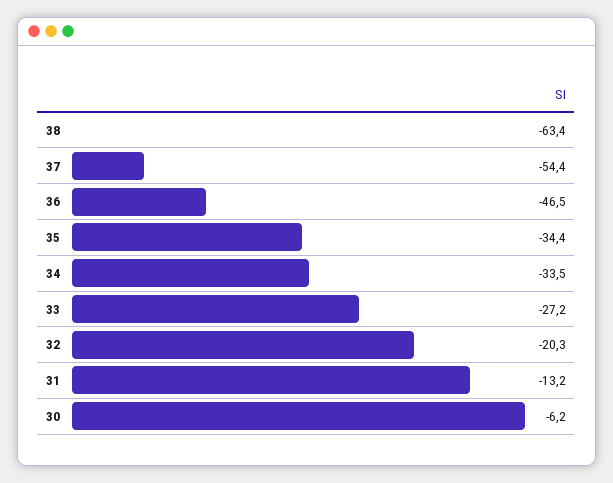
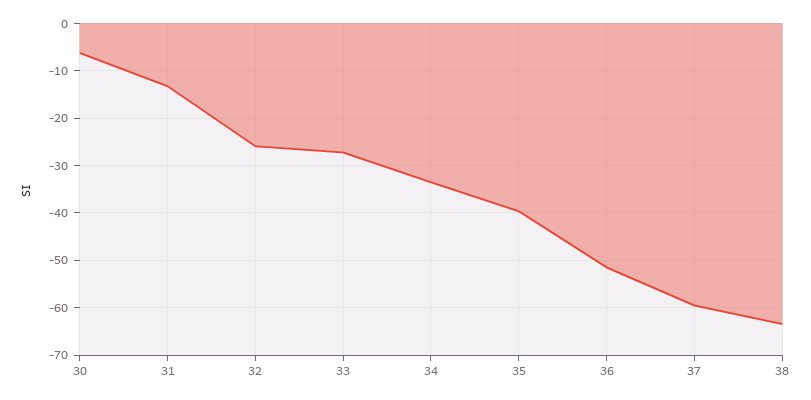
  {
    "38": -63.4,
-   "37": -54.4,
+   "37": -60,
-   "36": -46.5,
+   "36": -52,
-   "35": -34.4,
+   "35": -40,
    "34": -33.5,
    "33": -27.2,
-   "32": -20.3,
+   "32": -26,
    "31": -13.2,
    "30": -6.2
  }

